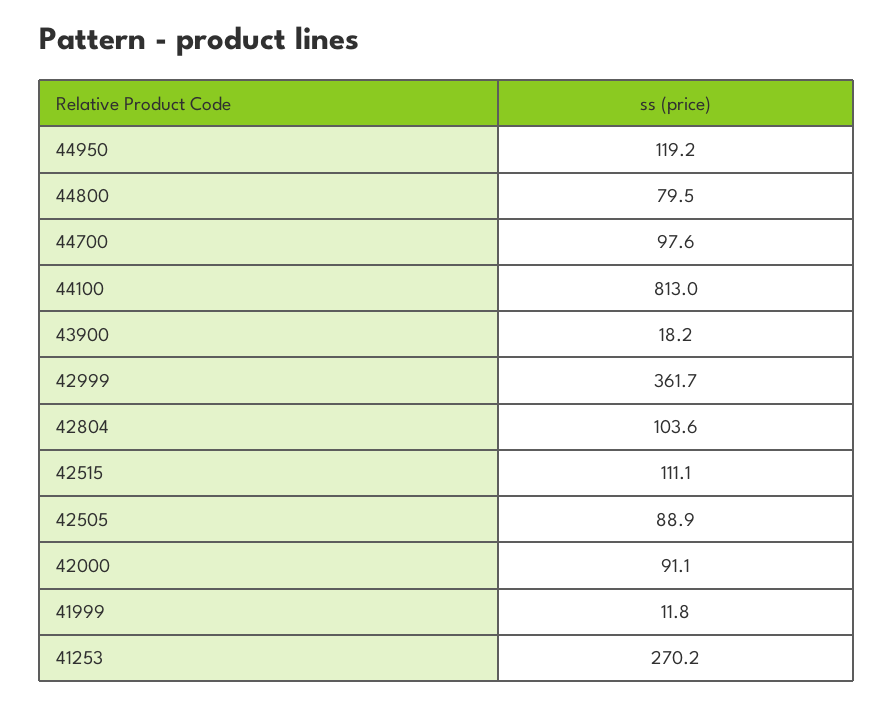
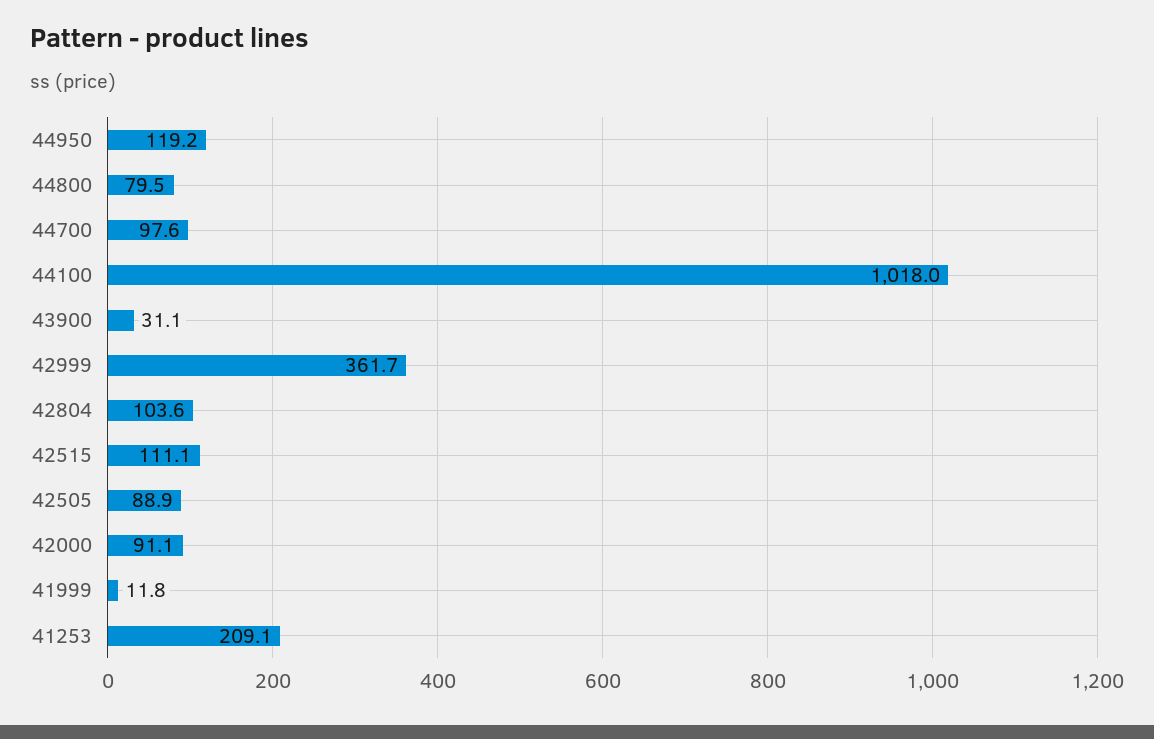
  {
    "44950": 119.2,
    "44800": 79.5,
    "44700": 97.6,
-   "44100": 813,
+   "44100": 1018,
-   "43900": 18.2,
+   "43900": 31.1,
    "42999": 361.7,
    "42804": 103.6,
    "42515": 111.1,
    "42505": 88.9,
    "42000": 91.1,
    "41999": 11.8,
-   "41253": 270.2
+   "41253": 209.1
  }

